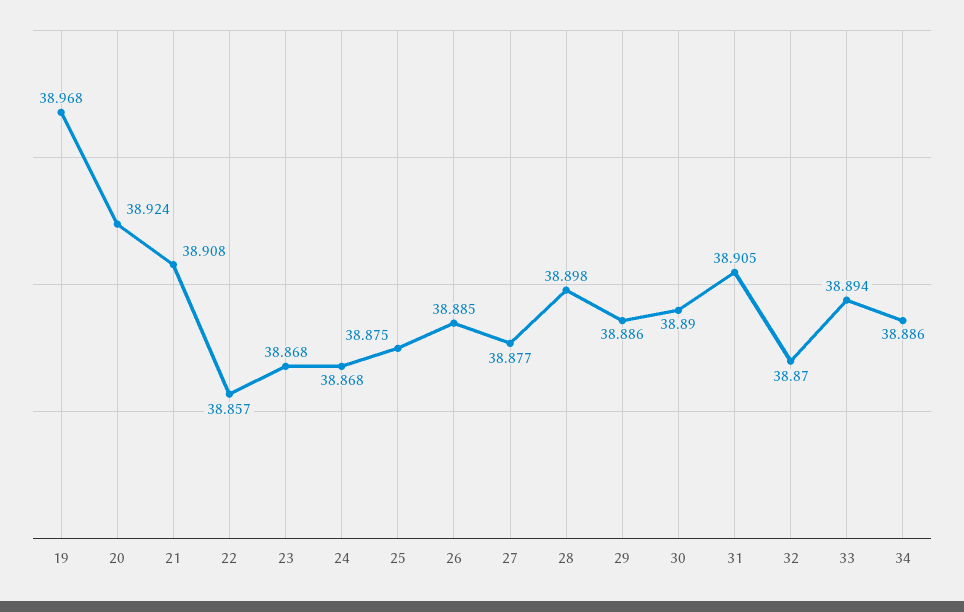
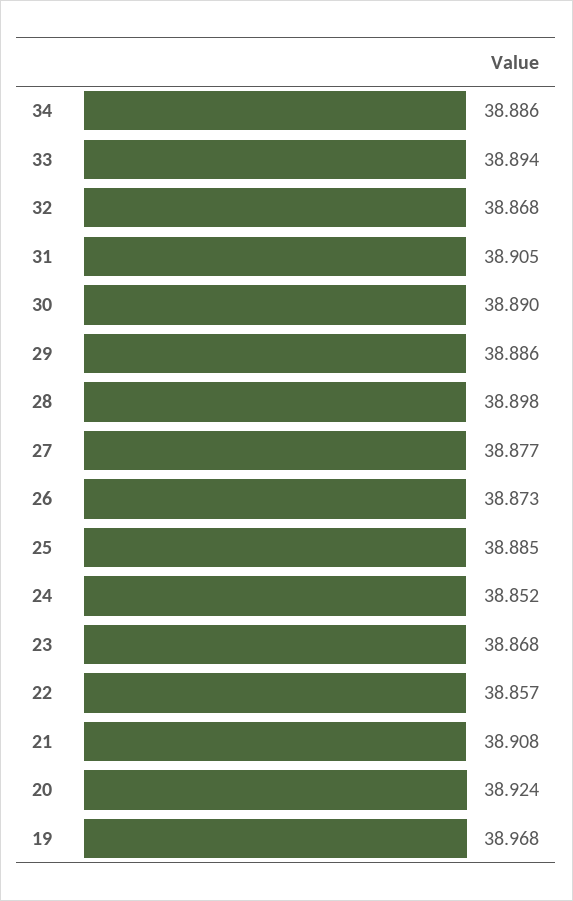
  {
    "19": 38.968,
    "20": 38.924,
    "21": 38.908,
    "22": 38.857,
    "23": 38.868,
-   "24": 38.868,
+   "24": 38.852,
-   "25": 38.875,
+   "25": 38.885,
-   "26": 38.885,
+   "26": 38.873,
    "27": 38.877,
    "28": 38.898,
    "29": 38.886,
    "30": 38.89,
    "31": 38.905,
-   "32": 38.87,
+   "32": 38.868,
    "33": 38.894,
    "34": 38.886
  }

